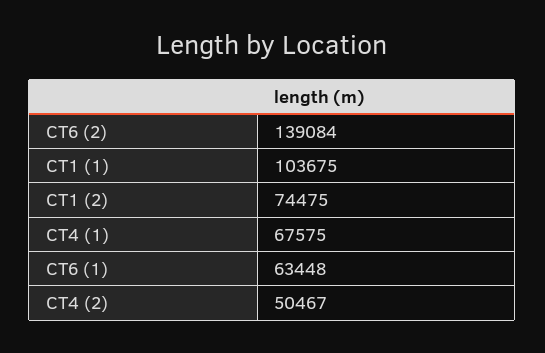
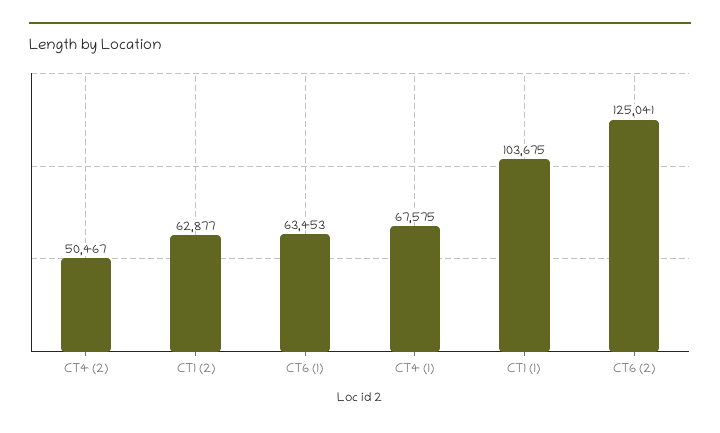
  {
-   "CT6 (2)": 139084,
+   "CT6 (2)": 125041,
    "CT1 (1)": 103675,
-   "CT1 (2)": 74475,
+   "CT1 (2)": 62877,
    "CT4 (1)": 67575,
-   "CT6 (1)": 63448,
+   "CT6 (1)": 63453,
    "CT4 (2)": 50467
  }

